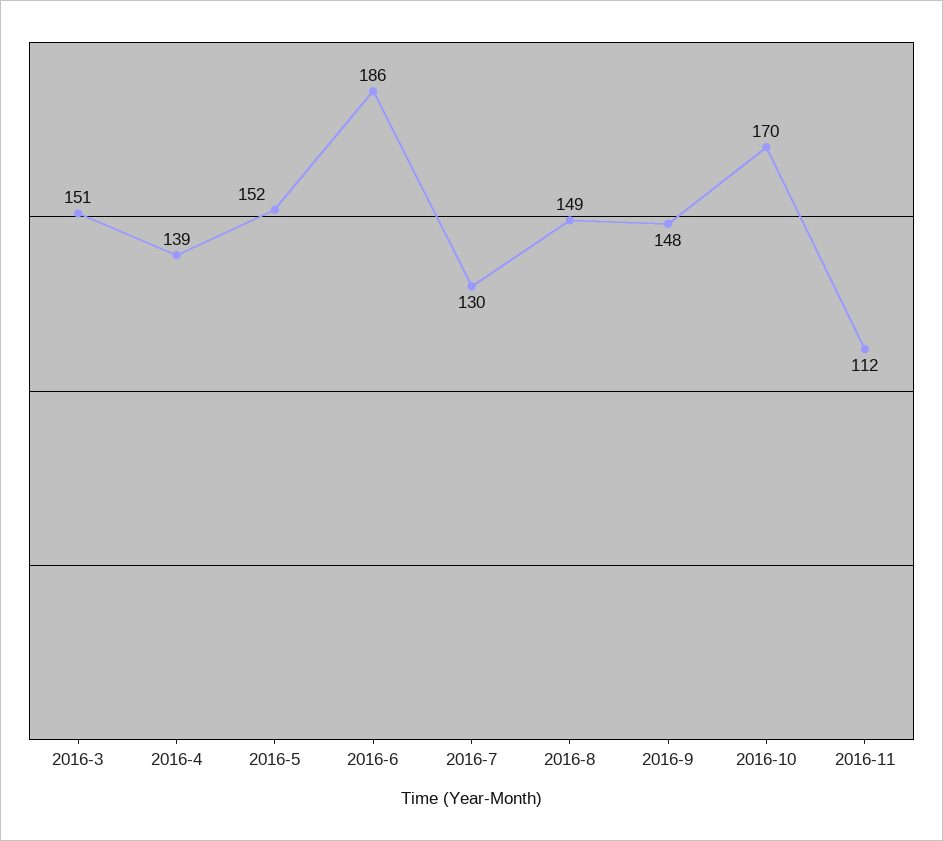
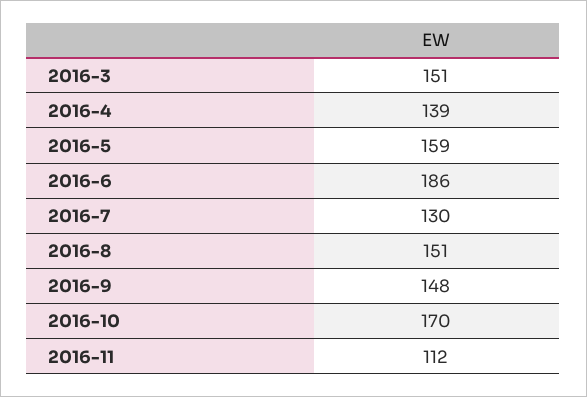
  {
    "2016-3": 151,
    "2016-4": 139,
-   "2016-5": 152,
+   "2016-5": 159,
    "2016-6": 186,
    "2016-7": 130,
-   "2016-8": 149,
+   "2016-8": 151,
    "2016-9": 148,
    "2016-10": 170,
    "2016-11": 112
  }

